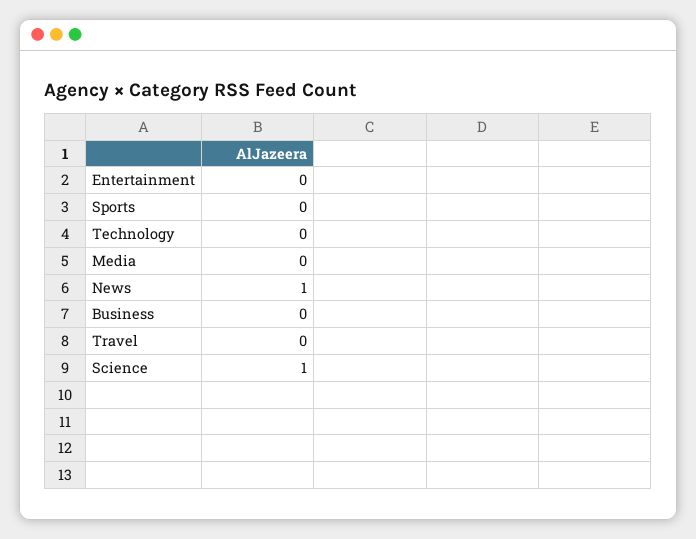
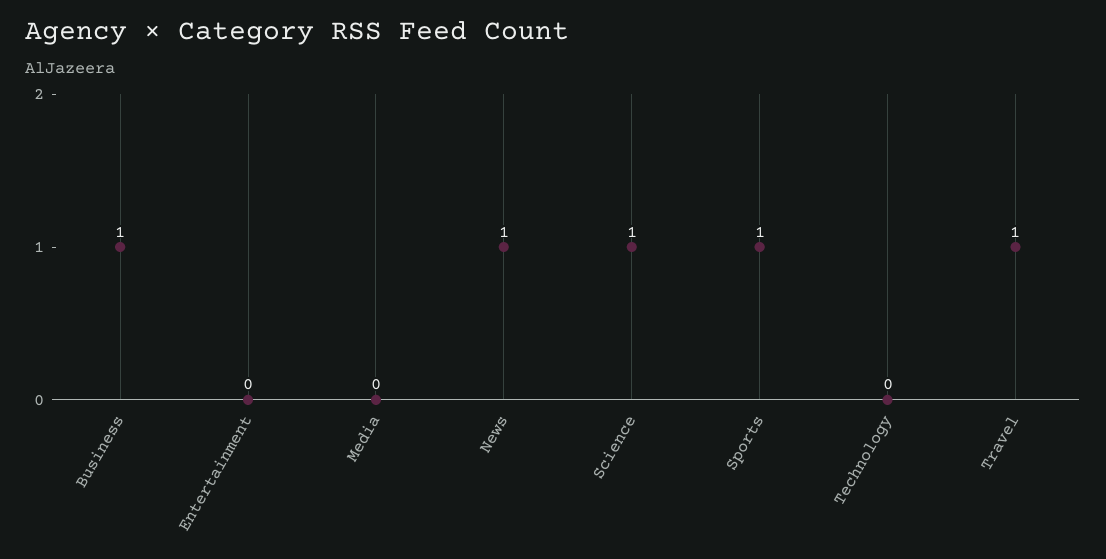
  {
    "Entertainment": 0,
-   "Sports": 0,
+   "Sports": 1,
    "Technology": 0,
    "Media": 0,
    "News": 1,
-   "Business": 0,
+   "Business": 1,
-   "Travel": 0,
+   "Travel": 1,
    "Science": 1
  }

